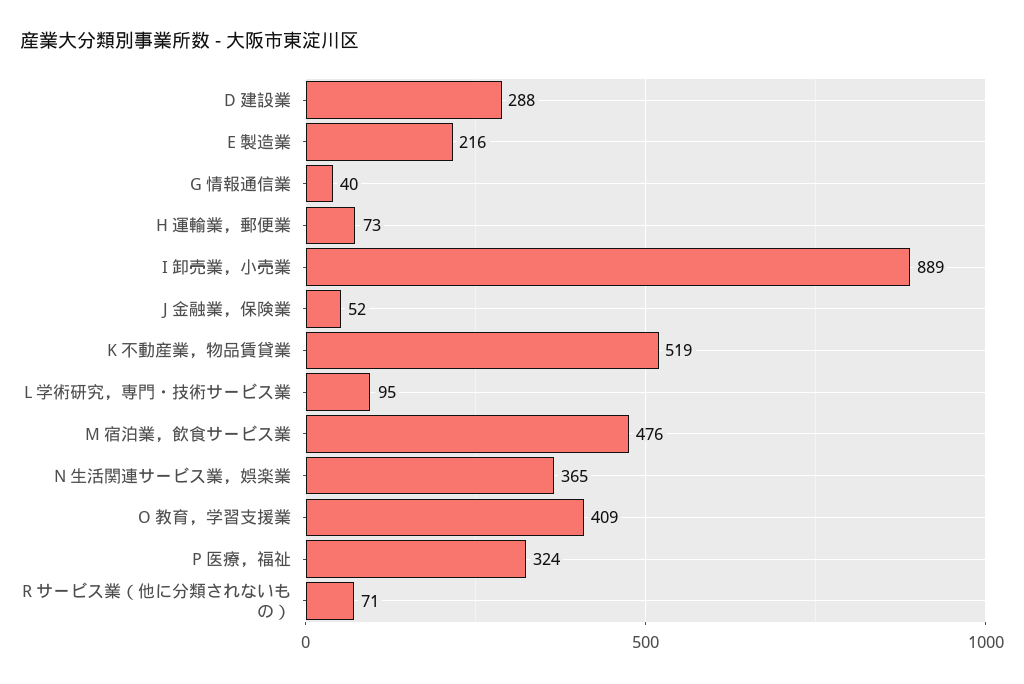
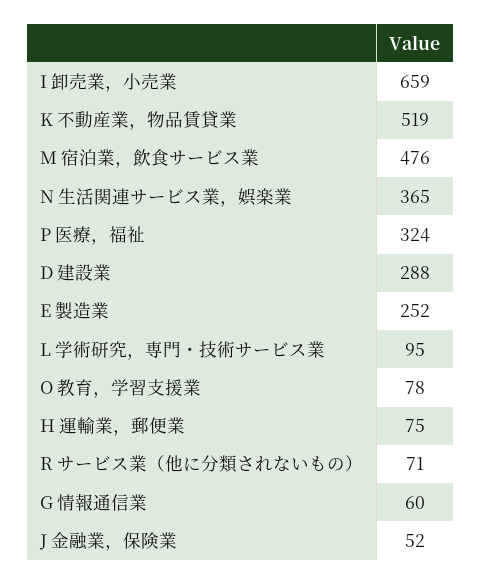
  {
    "D 建設業": 288,
-   "E 製造業": 216,
+   "E 製造業": 252,
-   "G 情報通信業": 40,
+   "G 情報通信業": 60,
-   "H 運輸業，郵便業": 73,
+   "H 運輸業，郵便業": 75,
-   "I 卸売業，小売業": 889,
+   "I 卸売業，小売業": 659,
    "J 金融業，保険業": 52,
    "K 不動産業，物品賃貸業": 519,
    "L 学術研究，専門・技術サービス業": 95,
    "M 宿泊業，飲食サービス業": 476,
    "N 生活関連サービス業，娯楽業": 365,
-   "O 教育，学習支援業": 409,
+   "O 教育，学習支援業": 78,
    "P 医療，福祉": 324,
    "R サービス業（他に分類されないもの）": 71
  }

